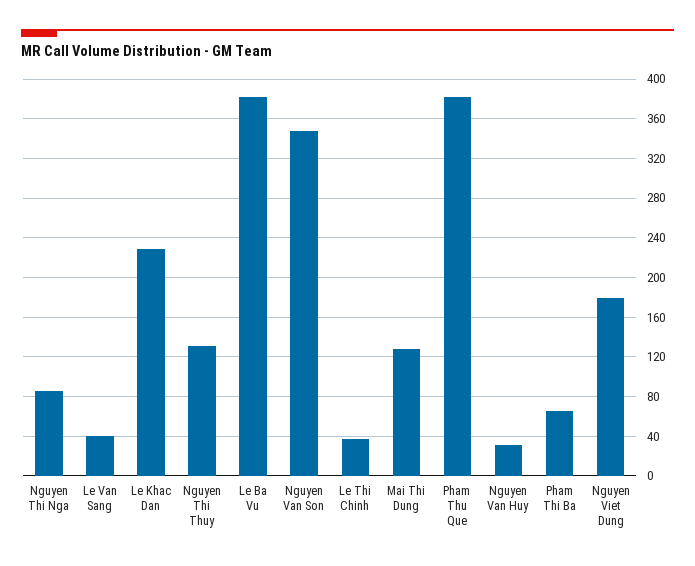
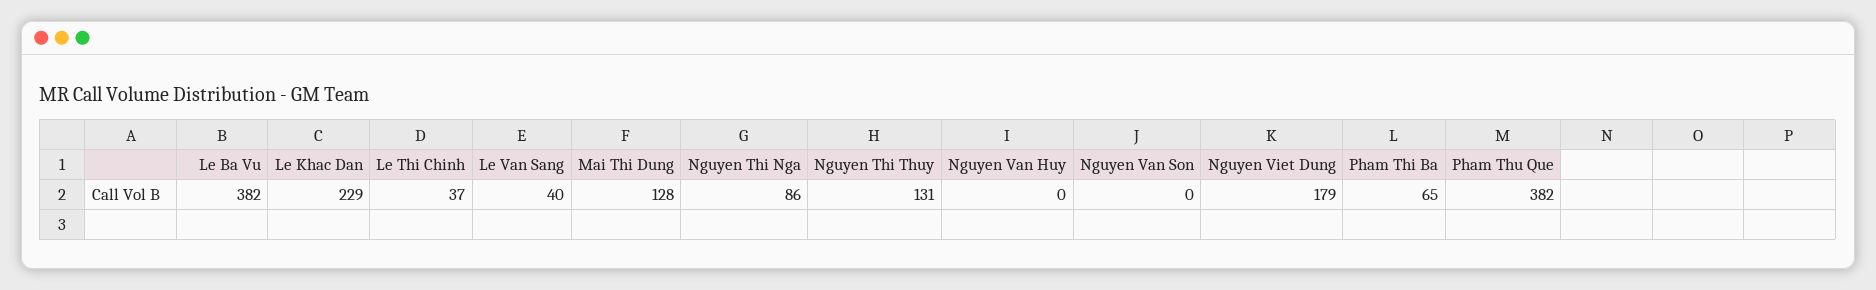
  {
    "Nguyen Thi Nga": 86,
    "Le Van Sang": 40,
    "Le Khac Dan": 229,
    "Nguyen Thi Thuy": 131,
    "Le Ba Vu": 382,
-   "Nguyen Van Son": 350,
+   "Nguyen Van Son": 0,
    "Le Thi Chinh": 37,
    "Mai Thi Dung": 128,
    "Pham Thu Que": 382,
-   "Nguyen Van Huy": 30,
+   "Nguyen Van Huy": 0,
    "Pham Thi Ba": 65,
    "Nguyen Viet Dung": 179
  }

